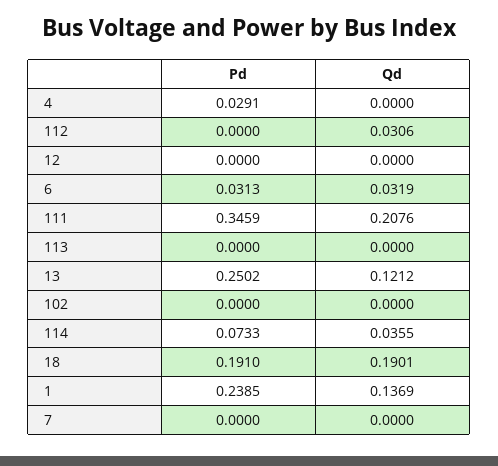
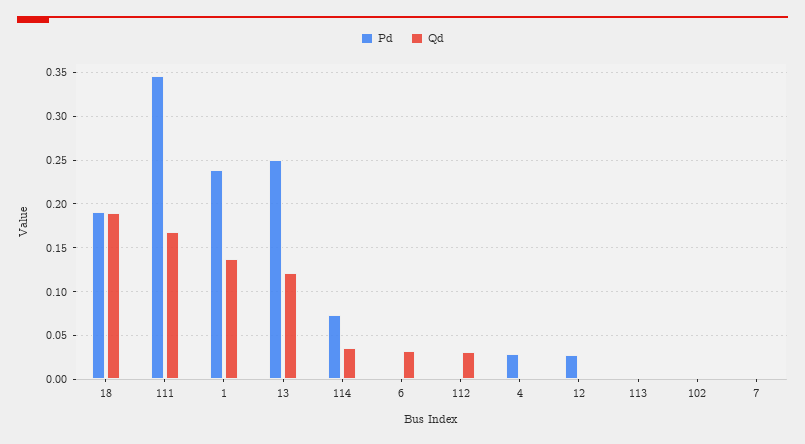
  {
    "Pd": {
      "4": 0.0291,
      "112": 0,
-     "12": 0,
+     "12": 0.03,
-     "6": 0.0313,
+     "6": 0,
      "111": 0.3459,
      "113": 0,
      "13": 0.2502,
      "102": 0,
      "114": 0.0733,
      "18": 0.191,
      "1": 0.2385,
      "7": 0
    },
    "Qd": {
      "4": 0,
      "112": 0.0306,
      "12": 0,
      "6": 0.0319,
-     "111": 0.2076,
+     "111": 0.17,
      "113": 0,
      "13": 0.1212,
      "102": 0,
      "114": 0.0355,
      "18": 0.1901,
      "1": 0.1369,
      "7": 0
    }
  }

